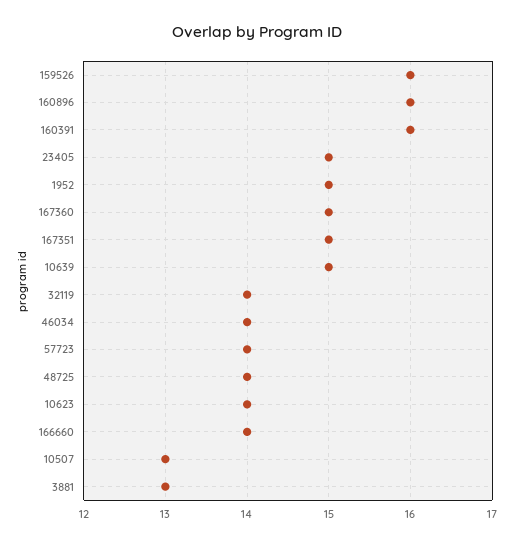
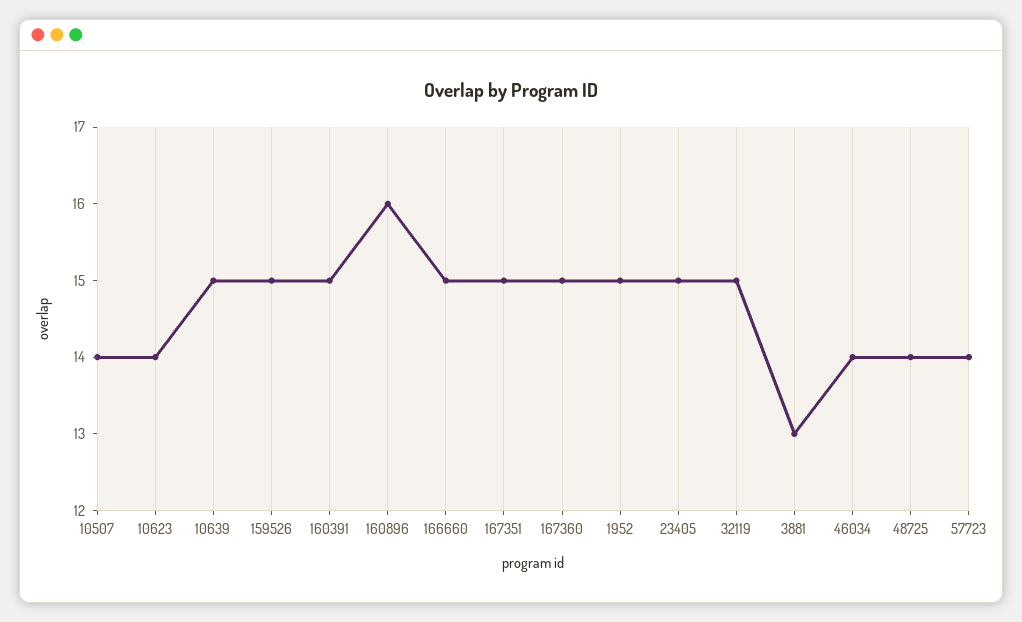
  {
-   "159526": 16,
+   "159526": 15,
    "160896": 16,
-   "160391": 16,
+   "160391": 15,
    "23405": 15,
    "1952": 15,
    "167360": 15,
    "167351": 15,
    "10639": 15,
-   "32119": 14,
+   "32119": 15,
    "46034": 14,
    "57723": 14,
    "48725": 14,
    "10623": 14,
-   "166660": 14,
+   "166660": 15,
-   "10507": 13,
+   "10507": 14,
    "3881": 13
  }

